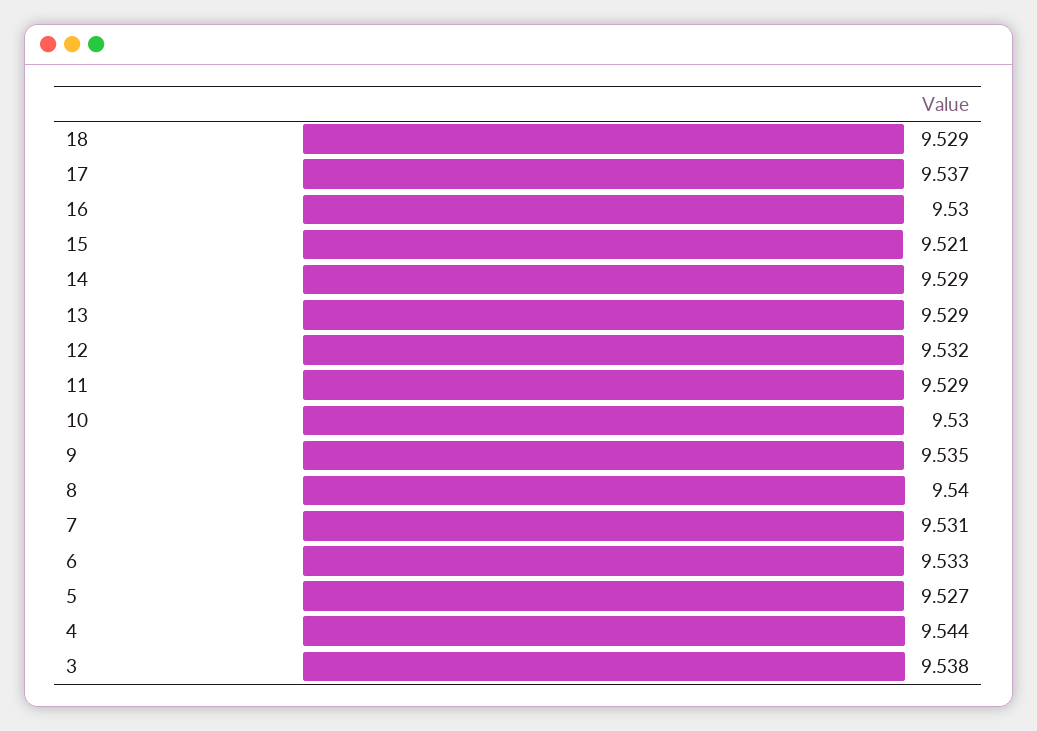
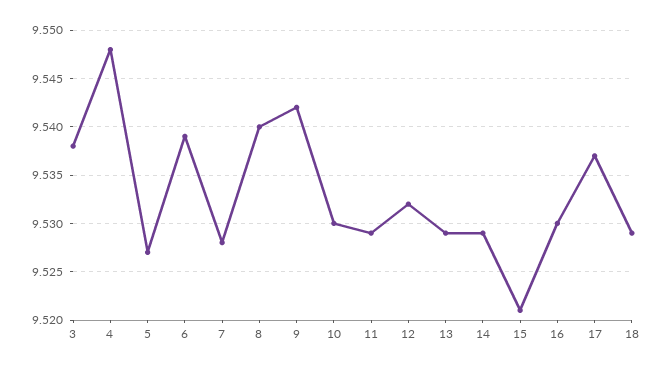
  {
    "18": 9.529,
    "17": 9.537,
    "16": 9.53,
    "15": 9.521,
    "14": 9.529,
    "13": 9.529,
    "12": 9.532,
    "11": 9.529,
    "10": 9.53,
-   "9": 9.535,
+   "9": 9.542,
    "8": 9.54,
-   "7": 9.531,
+   "7": 9.528,
-   "6": 9.533,
+   "6": 9.539,
    "5": 9.527,
-   "4": 9.544,
+   "4": 9.548,
    "3": 9.538
  }

